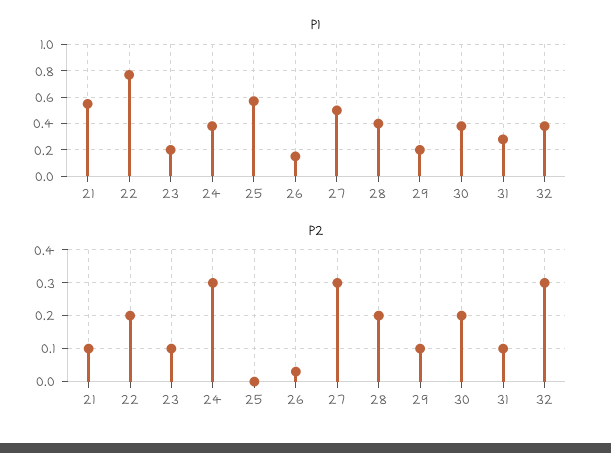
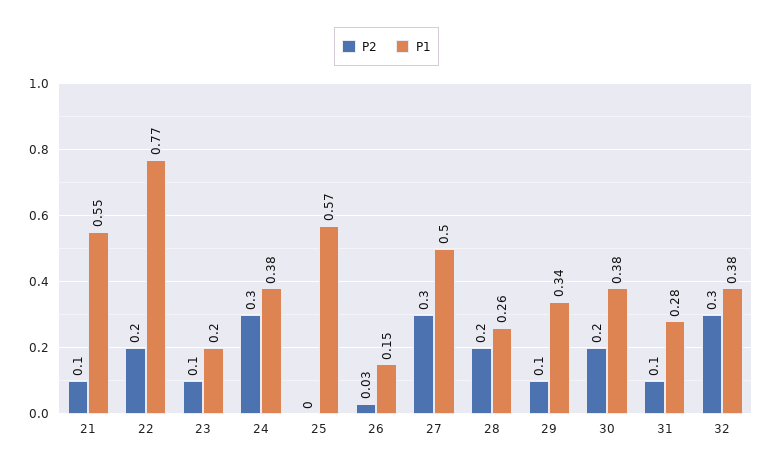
  {
    "P1": {
      "21": 0.55,
      "22": 0.77,
      "23": 0.2,
      "24": 0.38,
      "25": 0.57,
      "26": 0.15,
      "27": 0.5,
-     "28": 0.4,
+     "28": 0.26,
-     "29": 0.2,
+     "29": 0.34,
      "30": 0.38,
      "31": 0.28,
      "32": 0.38
    },
    "P2": {
      "21": 0.1,
      "22": 0.2,
      "23": 0.1,
      "24": 0.3,
      "25": 0,
      "26": 0.03,
      "27": 0.3,
      "28": 0.2,
      "29": 0.1,
      "30": 0.2,
      "31": 0.1,
      "32": 0.3
    }
  }

